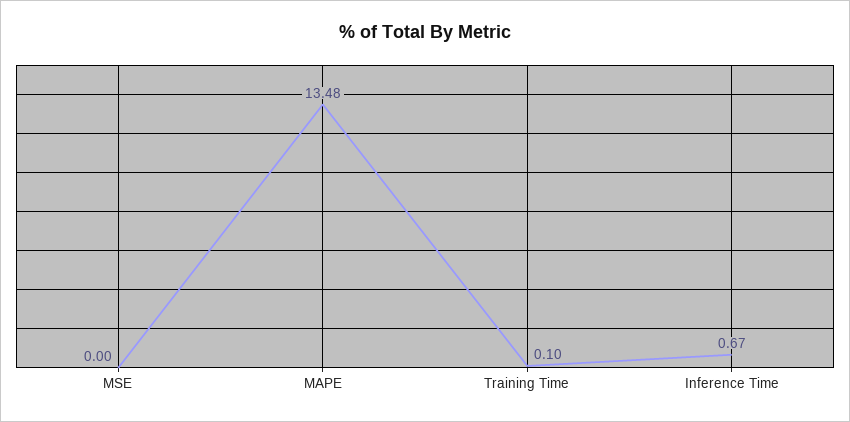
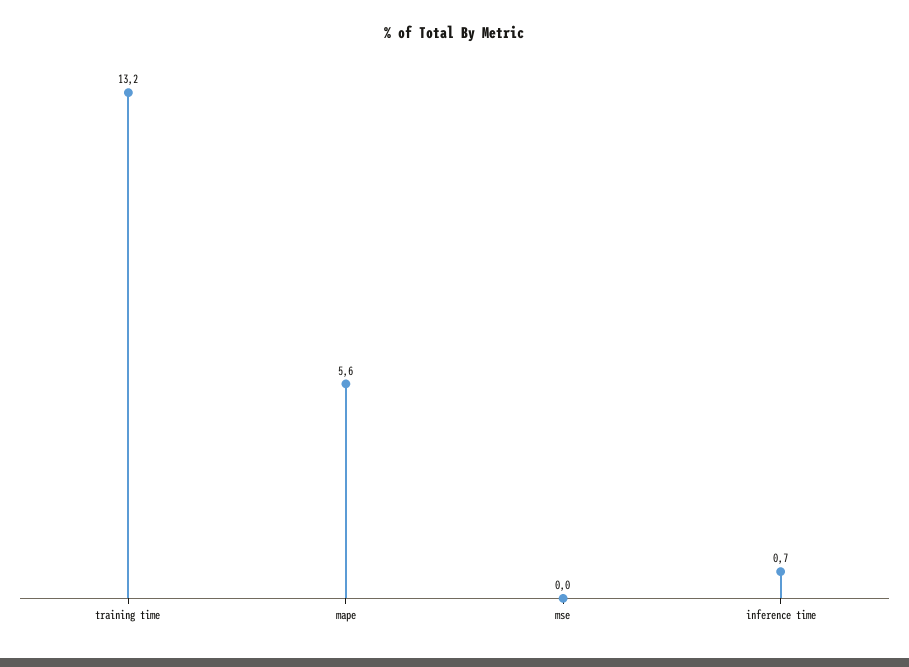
  {
    "MSE": 0,
-   "MAPE": 13.48,
+   "MAPE": 5.6,
-   "Training Time": 0.1,
+   "Training Time": 13.2,
    "Inference Time": 0.67
  }

